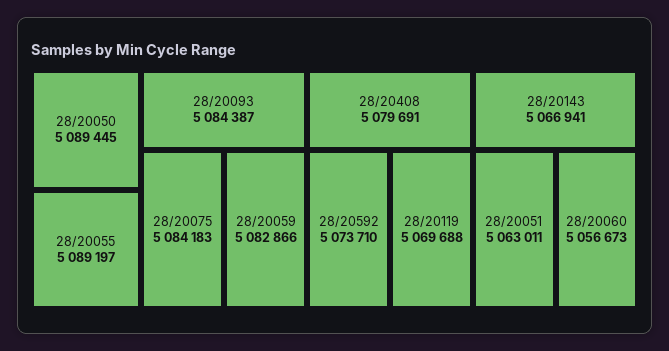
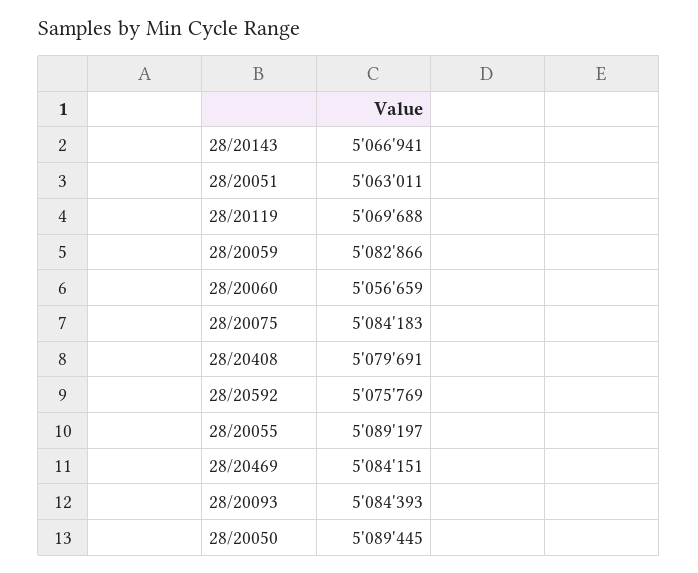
  {
    "28/20050": 5089445,
    "28/20055": 5089197,
-   "28/20093": 5084387,
+   "28/20093": 5084393,
    "28/20075": 5084183,
    "28/20059": 5082866,
    "28/20408": 5079691,
-   "28/20592": 5073710,
+   "28/20592": 5075769,
    "28/20119": 5069688,
    "28/20143": 5066941,
    "28/20051": 5063011,
-   "28/20060": 5056673
+   "28/20060": 5056659,
+   "28/20469": 5084151
  }

